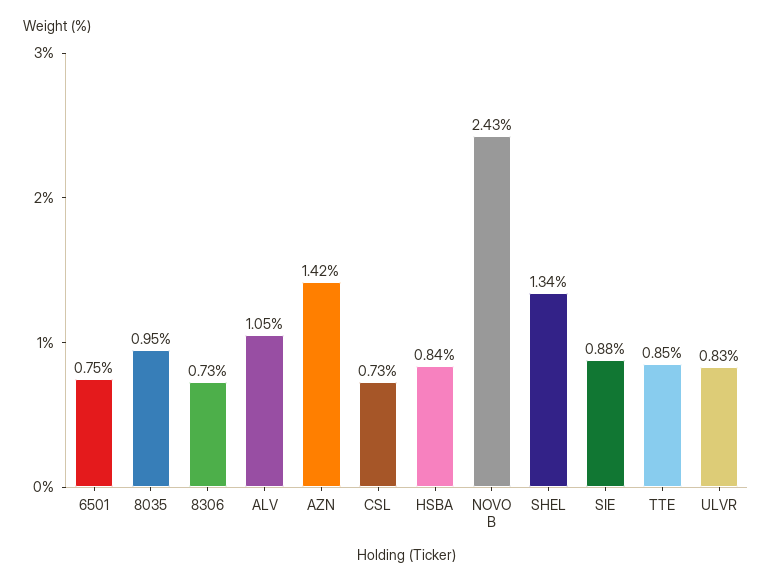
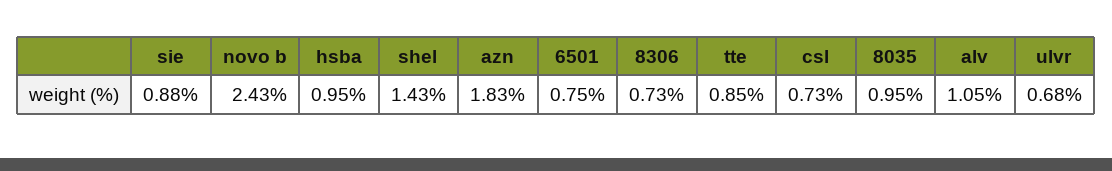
  {
    "6501": 0.75,
    "8035": 0.95,
    "8306": 0.73,
    "ALV": 1.05,
-   "AZN": 1.42,
+   "AZN": 1.83,
    "CSL": 0.73,
-   "HSBA": 0.84,
+   "HSBA": 0.95,
    "NOVO B": 2.43,
-   "SHEL": 1.34,
+   "SHEL": 1.43,
    "SIE": 0.88,
    "TTE": 0.85,
-   "ULVR": 0.83
+   "ULVR": 0.68
  }

